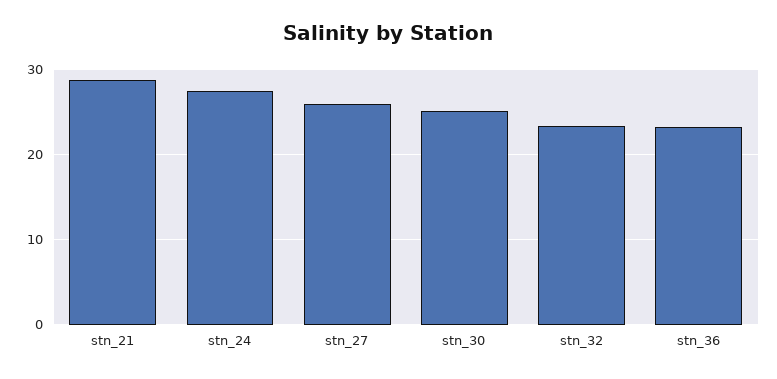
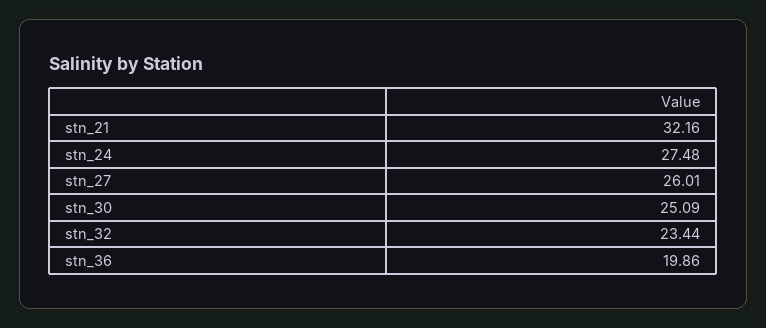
  {
-   "stn_21": 29,
+   "stn_21": 32.16,
    "stn_24": 27.48,
    "stn_27": 26.01,
    "stn_30": 25.09,
    "stn_32": 23.44,
-   "stn_36": 23
+   "stn_36": 19.86
  }

